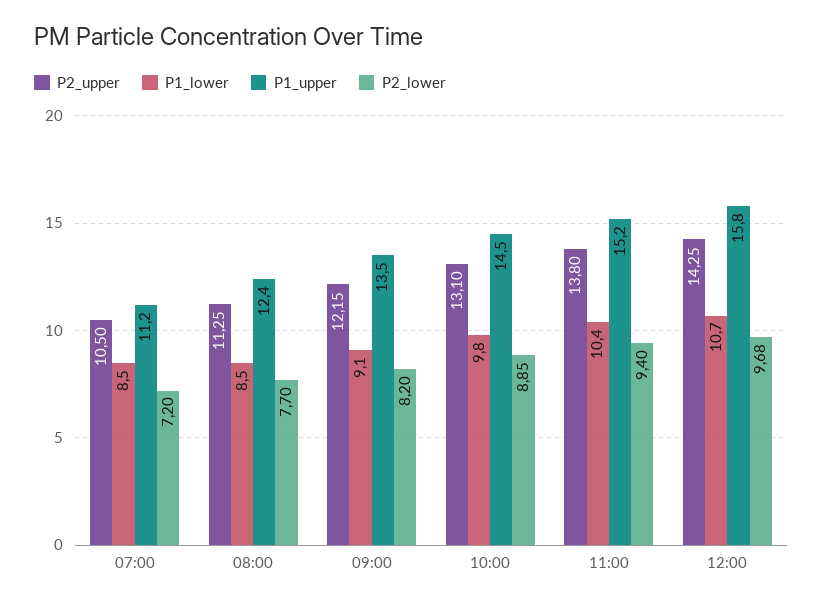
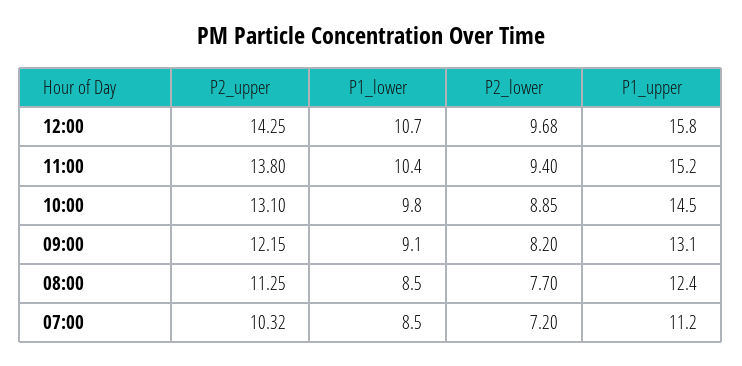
  {
    "P2_upper": {
-     "07:00": 10.5,
+     "07:00": 10.32,
      "08:00": 11.25,
      "09:00": 12.15,
      "10:00": 13.1,
      "11:00": 13.8,
      "12:00": 14.25
    },
    "P1_lower": {
      "07:00": 8.5,
      "08:00": 8.5,
      "09:00": 9.1,
      "10:00": 9.8,
      "11:00": 10.4,
      "12:00": 10.7
    },
    "P1_upper": {
      "07:00": 11.2,
      "08:00": 12.4,
-     "09:00": 13.5,
+     "09:00": 13.1,
      "10:00": 14.5,
      "11:00": 15.2,
      "12:00": 15.8
    },
    "P2_lower": {
      "07:00": 7.2,
      "08:00": 7.7,
      "09:00": 8.2,
      "10:00": 8.85,
      "11:00": 9.4,
      "12:00": 9.68
    }
  }

